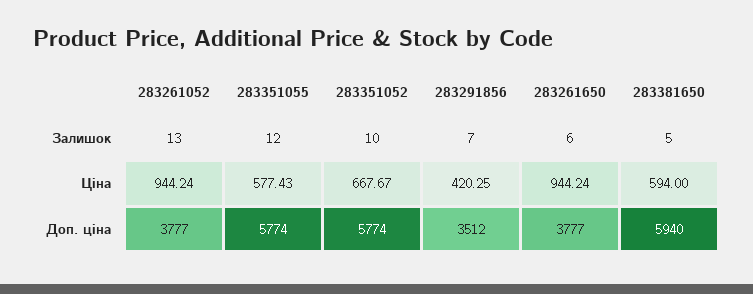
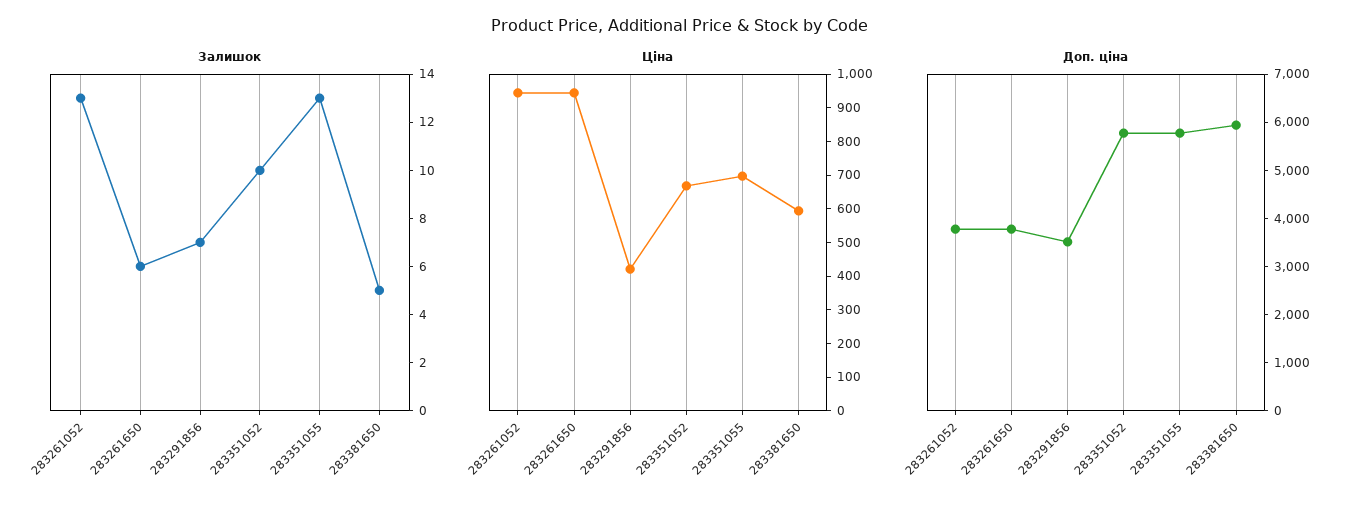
  {
    "Залишок": {
      "283261052": 13,
-     "283351055": 12,
+     "283351055": 13,
      "283351052": 10,
      "283291856": 7,
      "283261650": 6,
      "283381650": 5
    },
    "Ціна": {
      "283261052": 944.24,
-     "283351055": 577.43,
+     "283351055": 700,
      "283351052": 667.67,
      "283291856": 420.25,
      "283261650": 944.24,
      "283381650": 594
    },
    "Доп. ціна": {
      "283261052": 3777,
      "283351055": 5774,
      "283351052": 5774,
      "283291856": 3512,
      "283261650": 3777,
      "283381650": 5940
    }
  }

